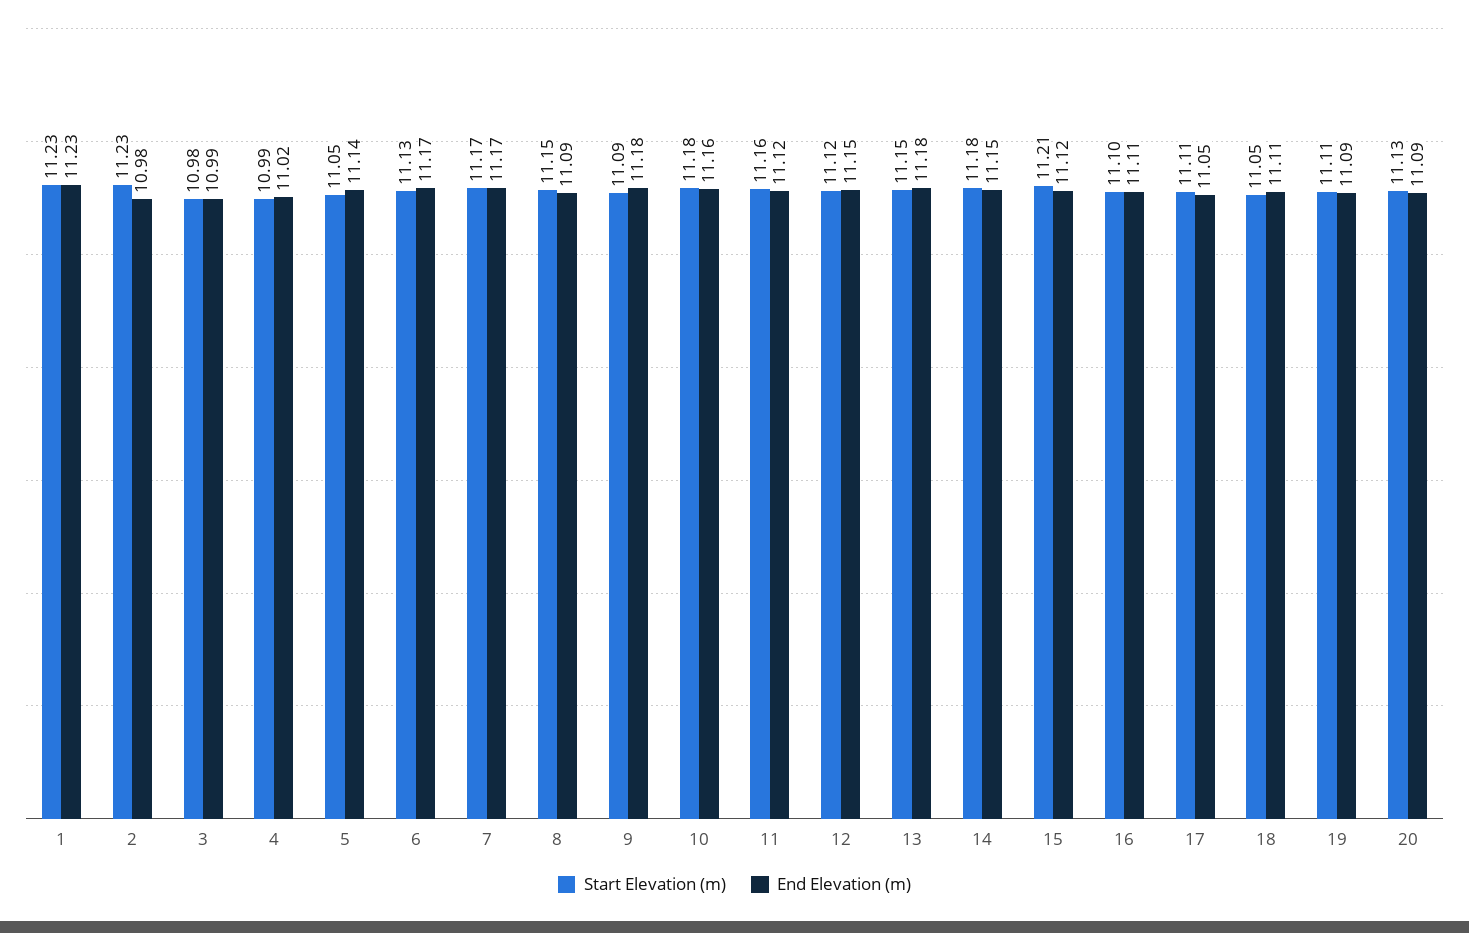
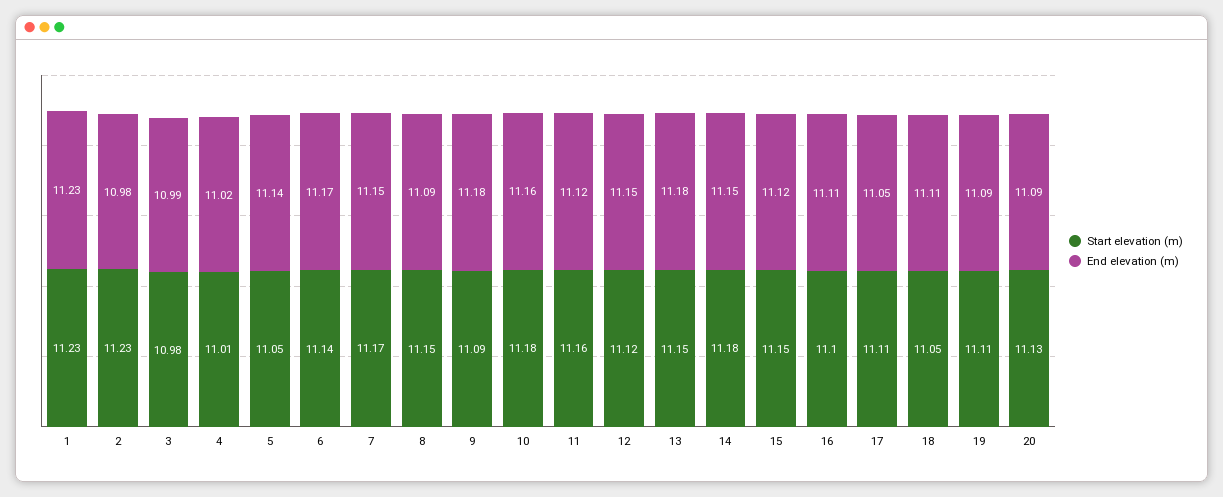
  {
    "Start Elevation (m)": {
      "1": 11.23,
      "2": 11.23,
      "3": 10.98,
-     "4": 10.99,
+     "4": 11.01,
      "5": 11.05,
-     "6": 11.13,
+     "6": 11.14,
      "7": 11.17,
      "8": 11.15,
      "9": 11.09,
      "10": 11.18,
      "11": 11.16,
      "12": 11.12,
      "13": 11.15,
      "14": 11.18,
-     "15": 11.21,
+     "15": 11.15,
      "16": 11.1,
      "17": 11.11,
      "18": 11.05,
      "19": 11.11,
      "20": 11.13
    },
    "End Elevation (m)": {
      "1": 11.23,
      "2": 10.98,
      "3": 10.99,
      "4": 11.02,
      "5": 11.14,
      "6": 11.17,
-     "7": 11.17,
+     "7": 11.15,
      "8": 11.09,
      "9": 11.18,
      "10": 11.16,
      "11": 11.12,
      "12": 11.15,
      "13": 11.18,
      "14": 11.15,
      "15": 11.12,
      "16": 11.11,
      "17": 11.05,
      "18": 11.11,
      "19": 11.09,
      "20": 11.09
    }
  }

